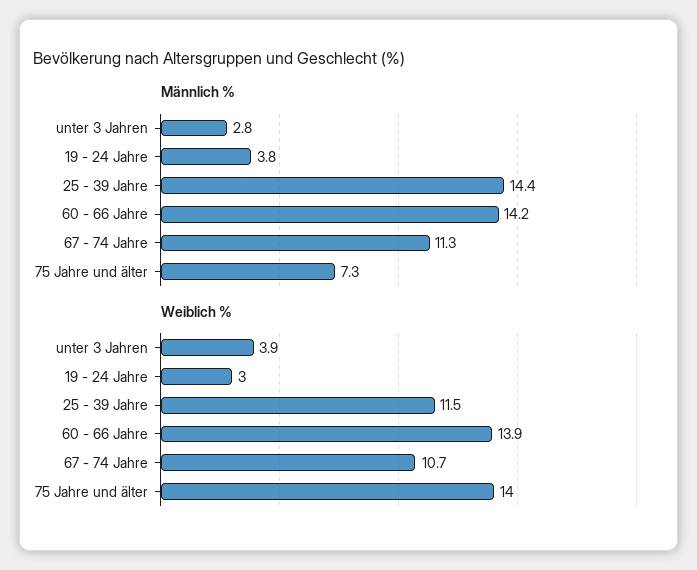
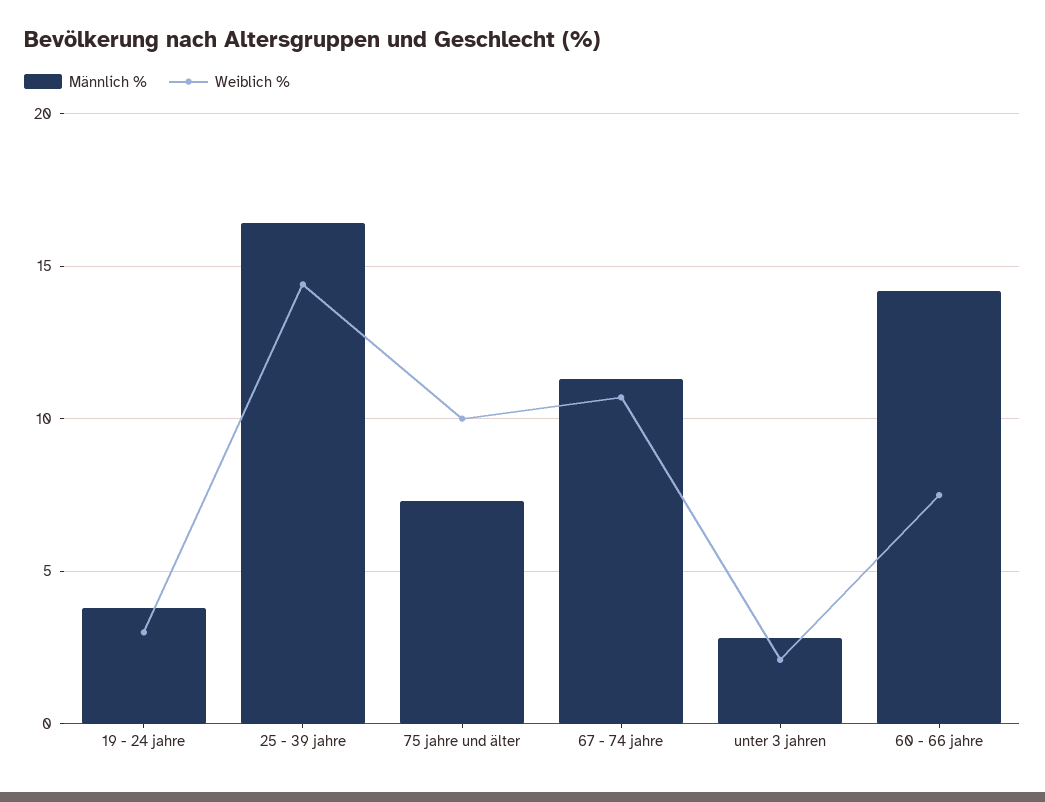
  {
    "Männlich %": {
      "unter 3 Jahren": 2.8,
      "19 - 24 Jahre": 3.8,
-     "25 - 39 Jahre": 14.4,
+     "25 - 39 Jahre": 16.5,
      "60 - 66 Jahre": 14.2,
      "67 - 74 Jahre": 11.3,
      "75 Jahre und älter": 7.3
    },
    "Weiblich %": {
-     "unter 3 Jahren": 3.9,
+     "unter 3 Jahren": 2,
      "19 - 24 Jahre": 3,
-     "25 - 39 Jahre": 11.5,
+     "25 - 39 Jahre": 14.5,
-     "60 - 66 Jahre": 13.9,
+     "60 - 66 Jahre": 7.5,
      "67 - 74 Jahre": 10.7,
-     "75 Jahre und älter": 14
+     "75 Jahre und älter": 10
    }
  }

